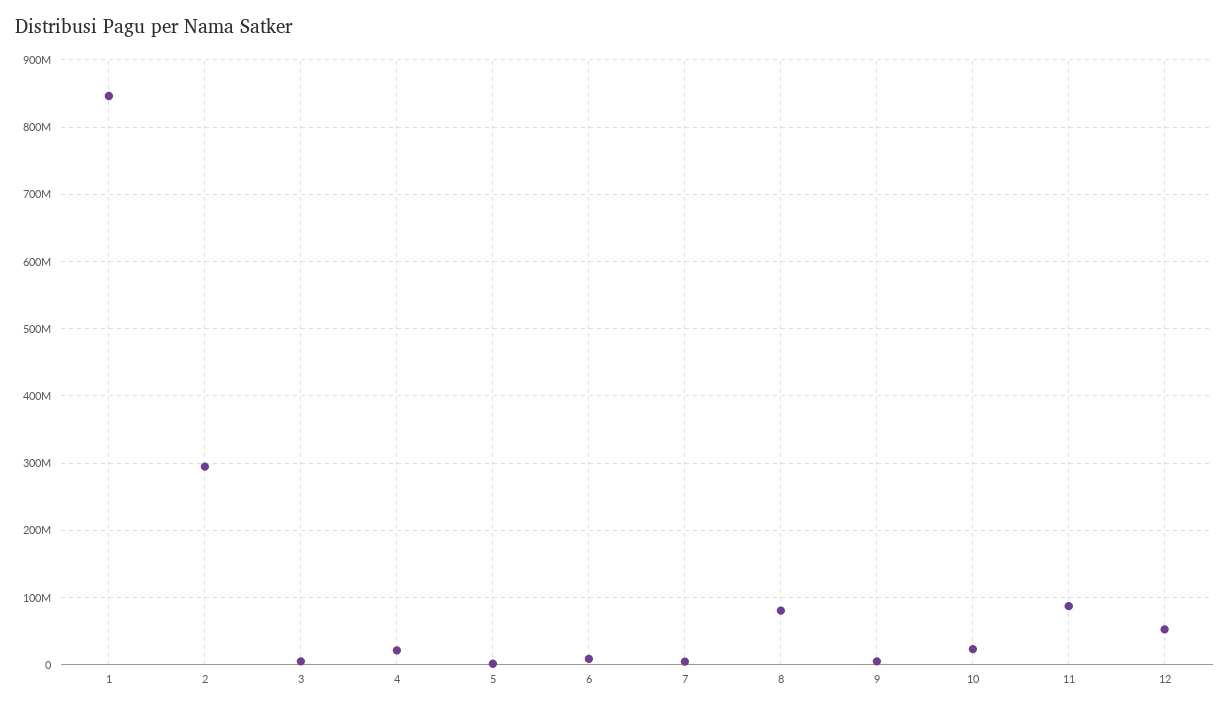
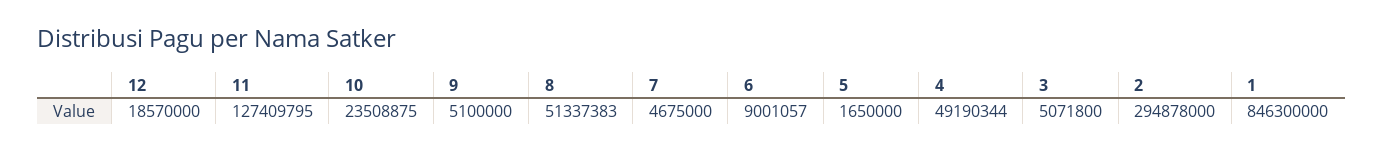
  {
    "1": 846300000,
    "2": 294878000,
    "3": 5071800,
-   "4": 20000000,
+   "4": 49190344,
    "5": 1650000,
    "6": 9001057,
    "7": 4675000,
-   "8": 80000000,
+   "8": 51337383,
    "9": 5100000,
    "10": 23508875,
-   "11": 90000000,
+   "11": 127409795,
-   "12": 50000000
+   "12": 18570000
  }

